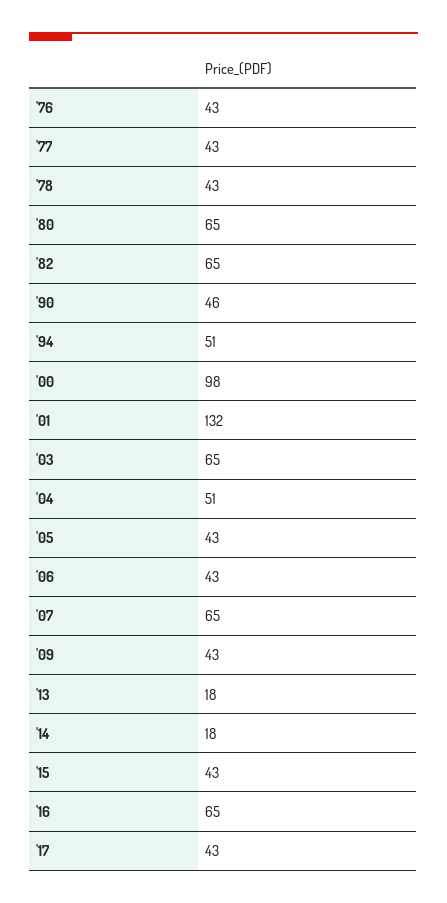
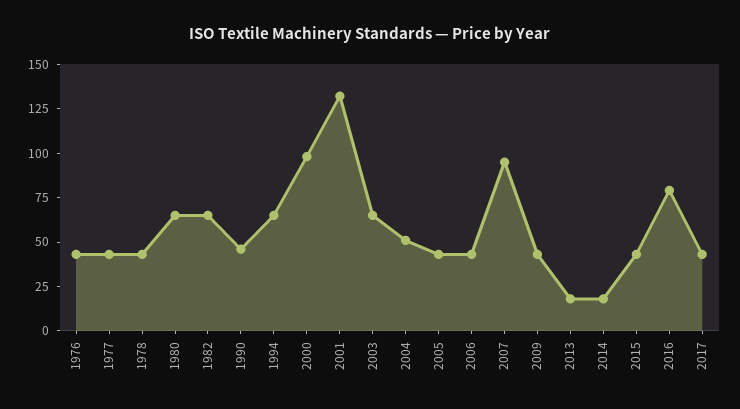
  {
    "'76": 43,
    "'77": 43,
    "'78": 43,
    "'80": 65,
    "'82": 65,
    "'90": 46,
-   "'94": 51,
+   "'94": 65,
    "'00": 98,
    "'01": 132,
    "'03": 65,
    "'04": 51,
    "'05": 43,
    "'06": 43,
-   "'07": 65,
+   "'07": 95,
    "'09": 43,
    "'13": 18,
    "'14": 18,
    "'15": 43,
-   "'16": 65,
+   "'16": 80,
    "'17": 43
  }

